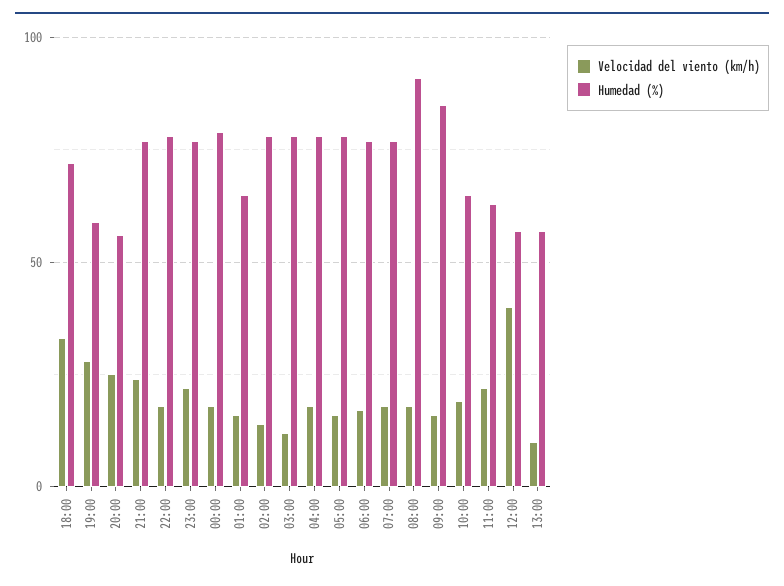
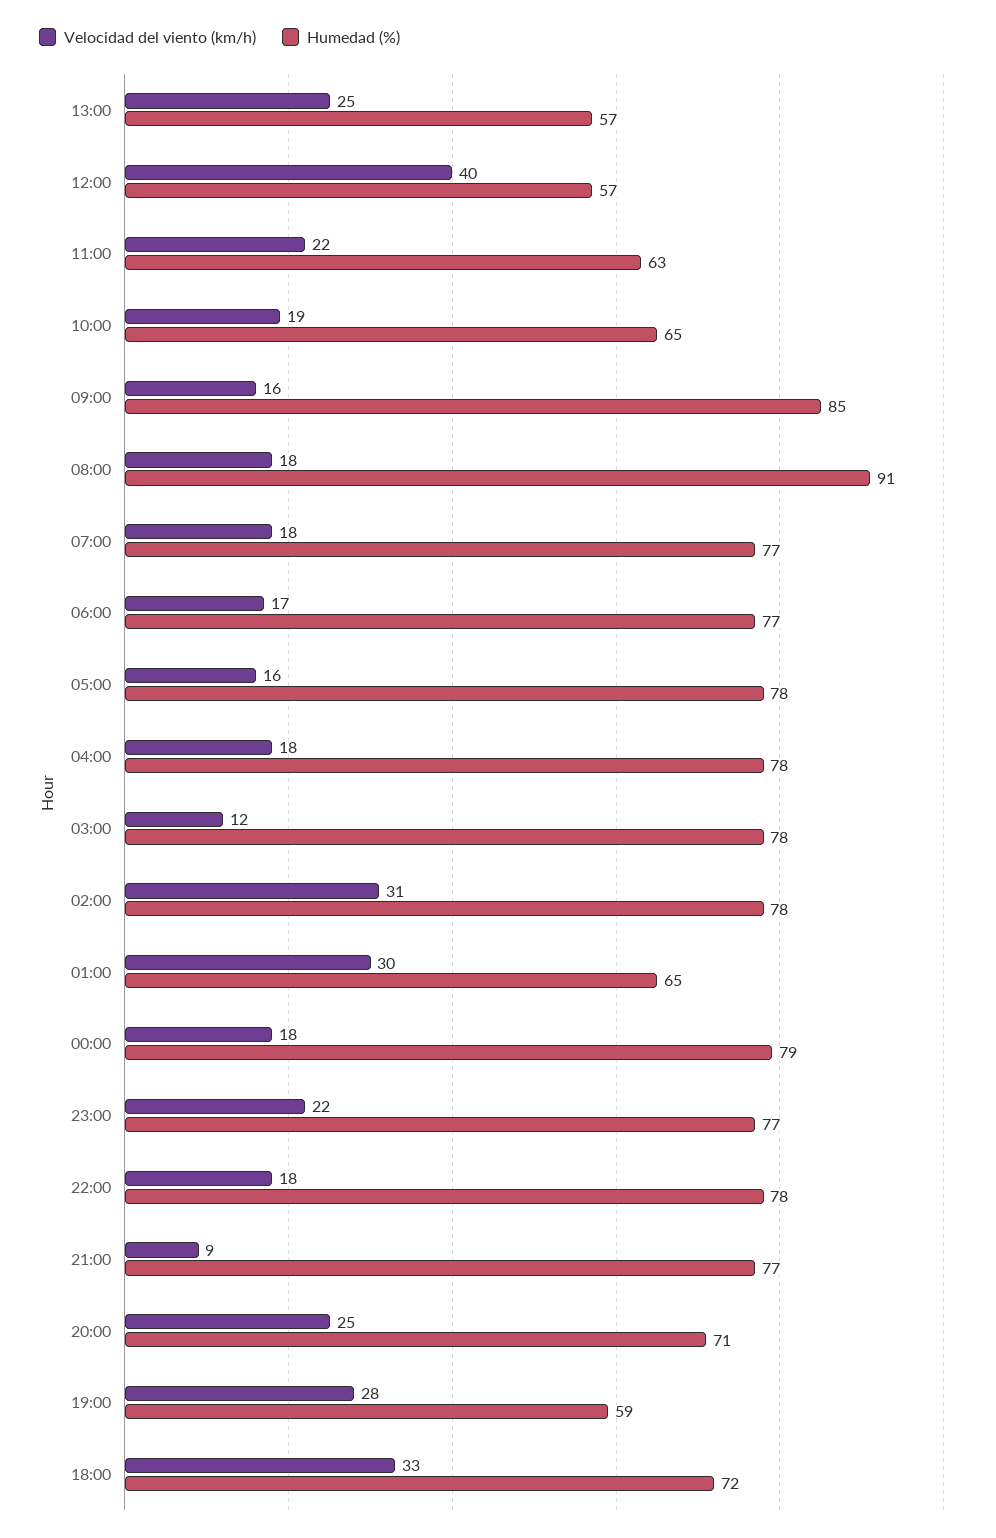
  {
    "Velocidad del viento (km/h)": {
      "18:00": 33,
      "19:00": 28,
      "20:00": 25,
-     "21:00": 25,
+     "21:00": 9,
      "22:00": 18,
      "23:00": 22,
      "00:00": 18,
-     "01:00": 15,
+     "01:00": 30,
-     "02:00": 15,
+     "02:00": 31,
      "03:00": 12,
      "04:00": 18,
      "05:00": 16,
      "06:00": 17,
      "07:00": 18,
      "08:00": 18,
      "09:00": 16,
      "10:00": 19,
      "11:00": 22,
      "12:00": 40,
-     "13:00": 10
+     "13:00": 25
    },
    "Humedad (%)": {
      "18:00": 72,
      "19:00": 59,
-     "20:00": 55,
+     "20:00": 71,
      "21:00": 77,
      "22:00": 78,
      "23:00": 77,
      "00:00": 79,
      "01:00": 65,
      "02:00": 78,
      "03:00": 78,
      "04:00": 78,
      "05:00": 78,
      "06:00": 77,
      "07:00": 77,
      "08:00": 91,
      "09:00": 85,
      "10:00": 65,
      "11:00": 63,
      "12:00": 57,
      "13:00": 57
    }
  }

